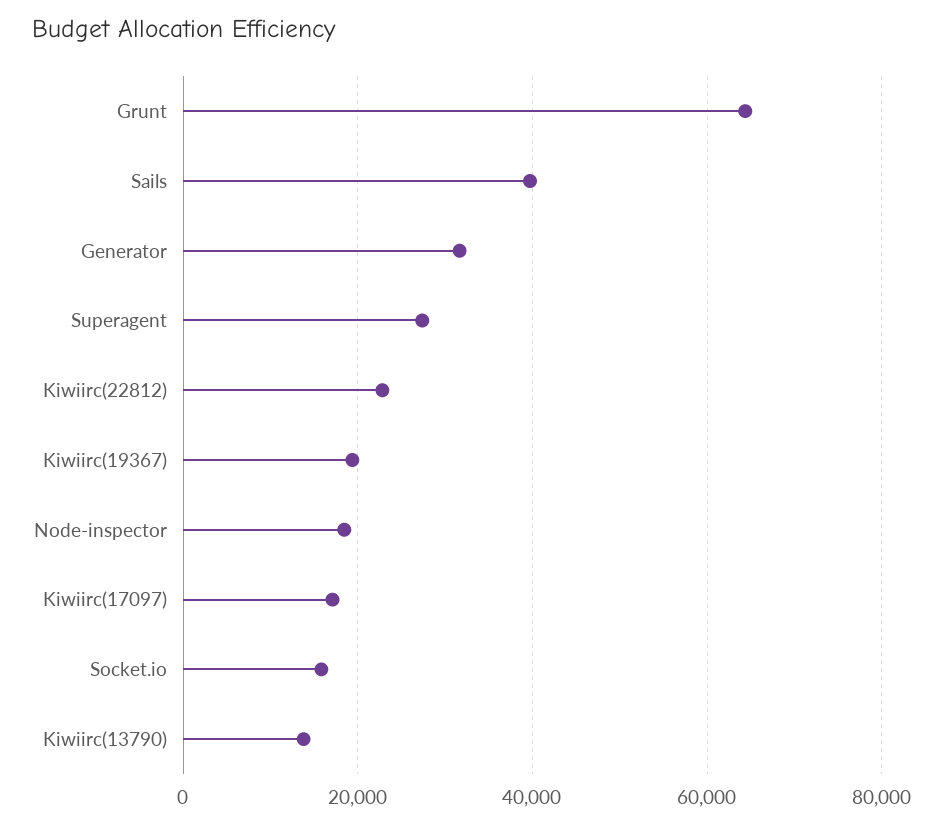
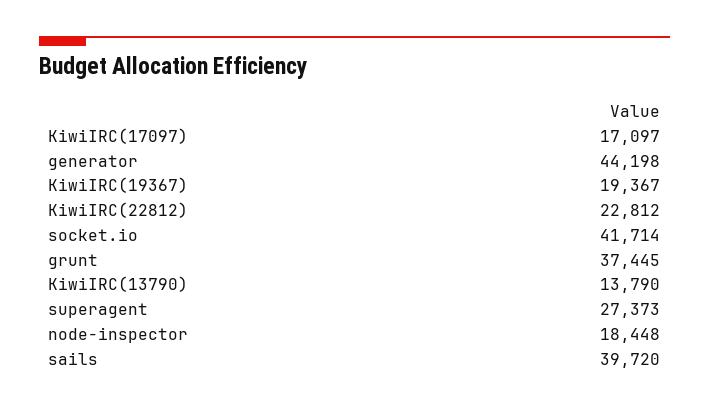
  {
-   "Grunt": 64000,
+   "Grunt": 37445,
    "Sails": 39720,
-   "Generator": 32000,
+   "Generator": 44198,
    "Superagent": 27373,
    "Kiwiirc(22812)": 22812,
    "Kiwiirc(19367)": 19367,
    "Node-inspector": 18448,
    "Kiwiirc(17097)": 17097,
-   "Socket.io": 16000,
+   "Socket.io": 41714,
    "Kiwiirc(13790)": 13790
  }

